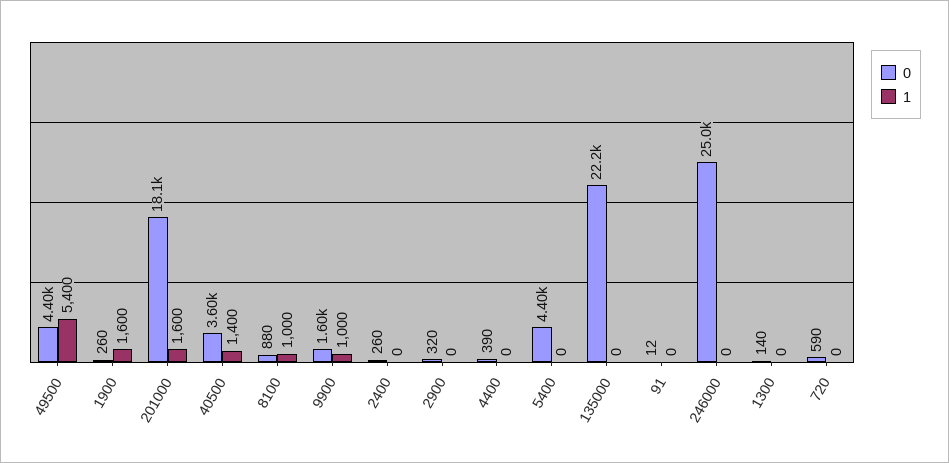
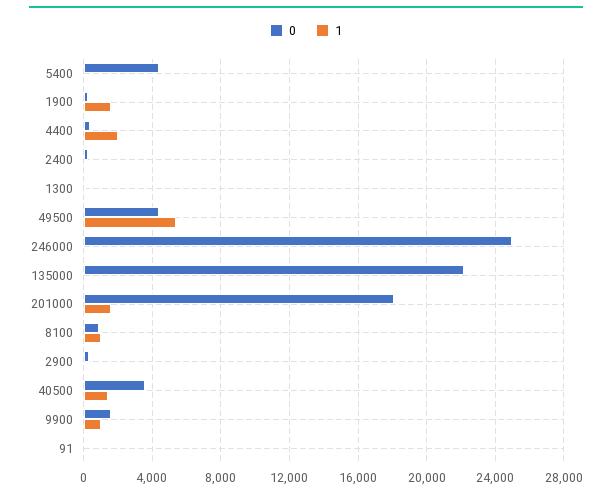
  {
    "0": {
      "49500": 4400,
      "1900": 260,
      "201000": 18100,
      "40500": 3600,
      "8100": 880,
      "9900": 1600,
      "2400": 260,
      "2900": 320,
      "4400": 390,
      "5400": 4400,
      "135000": 22200,
      "91": 12,
      "246000": 25000,
-     "1300": 140,
+     "1300": 140
-     "720": 590
    },
    "1": {
      "49500": 5400,
      "1900": 1600,
      "201000": 1600,
      "40500": 1400,
      "8100": 1000,
      "9900": 1000,
      "2400": 0,
      "2900": 0,
-     "4400": 0,
+     "4400": 2000,
      "5400": 0,
      "135000": 0,
      "91": 0,
      "246000": 0,
-     "1300": 0,
+     "1300": 0
-     "720": 0
    }
  }

